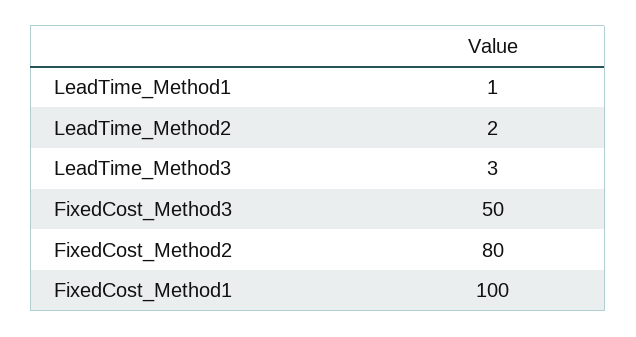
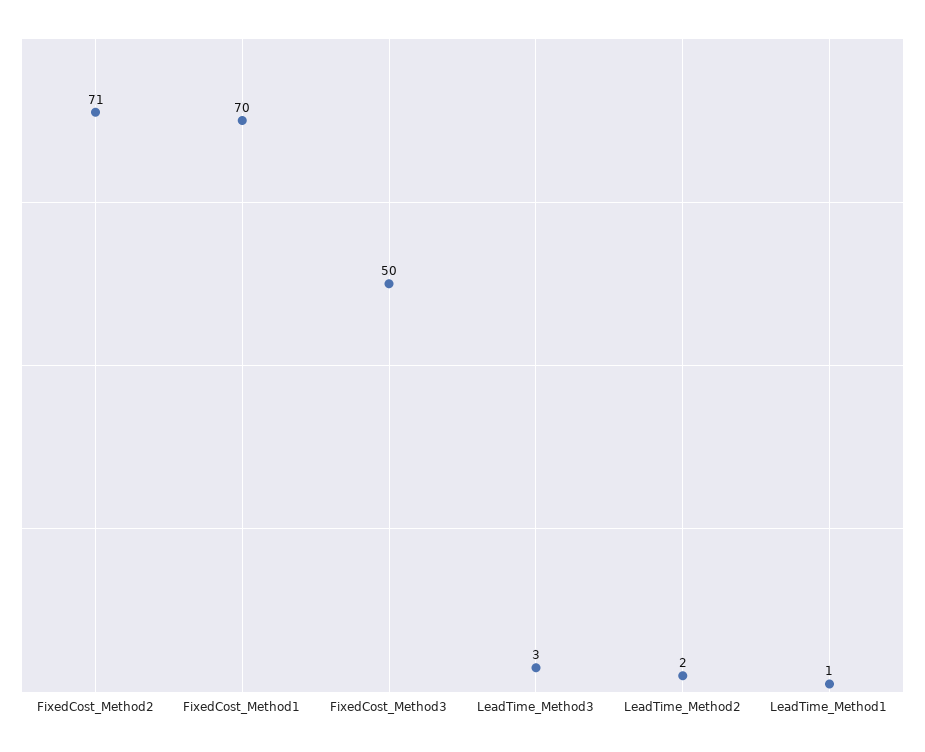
  {
    "LeadTime_Method1": 1,
    "LeadTime_Method2": 2,
    "LeadTime_Method3": 3,
    "FixedCost_Method3": 50,
-   "FixedCost_Method2": 80,
+   "FixedCost_Method2": 71,
-   "FixedCost_Method1": 100
+   "FixedCost_Method1": 70
  }

